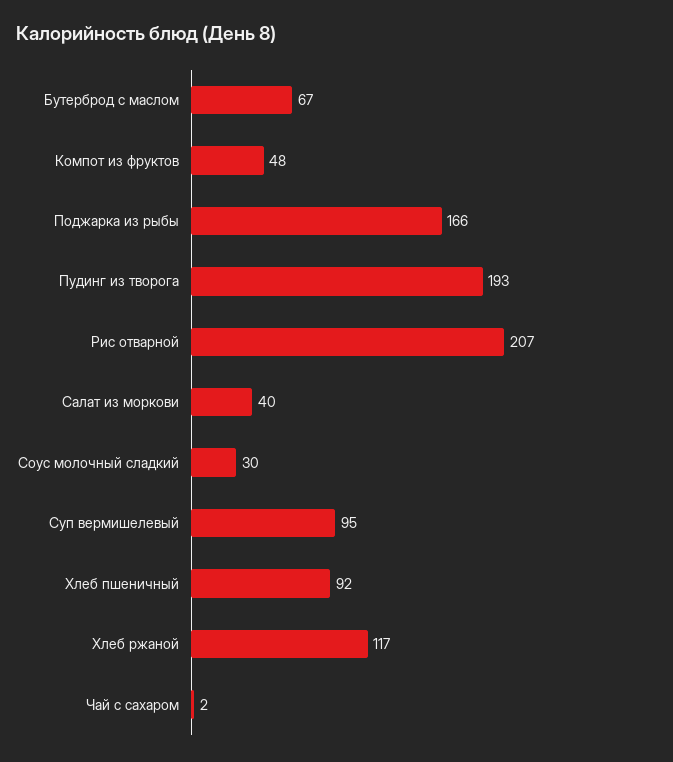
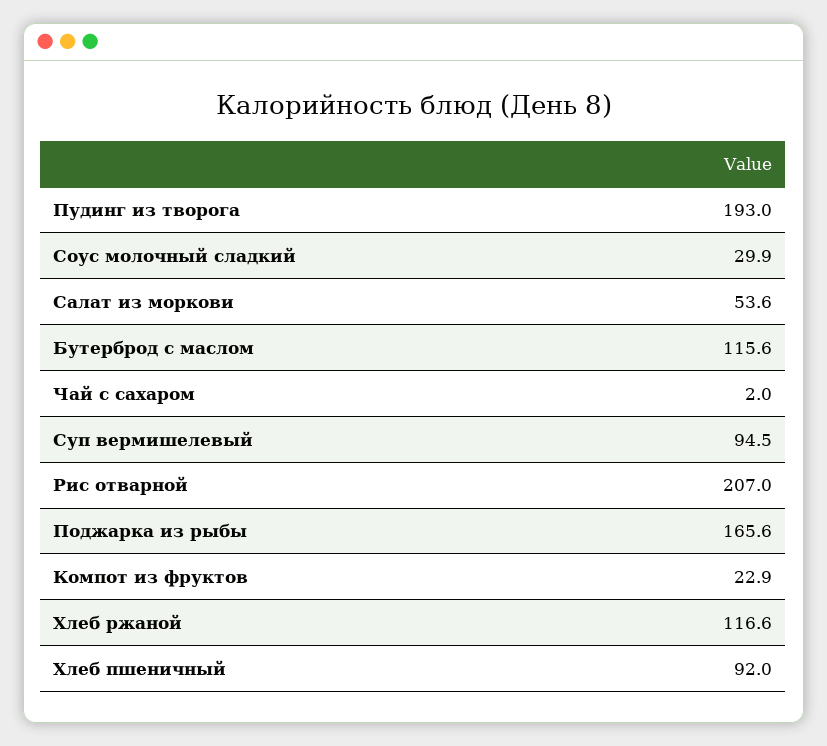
  {
-   "Бутерброд с маслом": 67,
+   "Бутерброд с маслом": 115.6,
-   "Компот из фруктов": 48,
+   "Компот из фруктов": 22.9,
    "Поджарка из рыбы": 165.6,
    "Пудинг из творога": 193,
    "Рис отварной": 207,
-   "Салат из моркови": 40,
+   "Салат из моркови": 53.6,
    "Соус молочный сладкий": 29.9,
    "Суп вермишелевый": 94.5,
    "Хлеб пшеничный": 92,
    "Хлеб ржаной": 116.6,
    "Чай с сахаром": 2
  }

